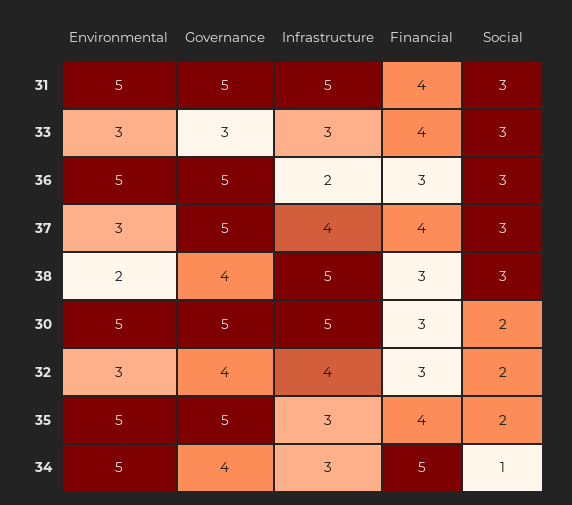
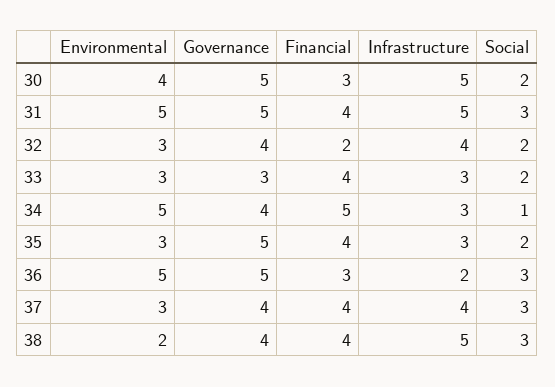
  {
    "Environmental": {
      "31": 5,
      "33": 3,
      "36": 5,
      "37": 3,
      "38": 2,
-     "30": 5,
+     "30": 4,
      "32": 3,
-     "35": 5,
+     "35": 3,
      "34": 5
    },
    "Governance": {
      "31": 5,
      "33": 3,
      "36": 5,
-     "37": 5,
+     "37": 4,
      "38": 4,
      "30": 5,
      "32": 4,
      "35": 5,
      "34": 4
    },
    "Infrastructure": {
      "31": 5,
      "33": 3,
      "36": 2,
      "37": 4,
      "38": 5,
      "30": 5,
      "32": 4,
      "35": 3,
      "34": 3
    },
    "Financial": {
      "31": 4,
      "33": 4,
      "36": 3,
      "37": 4,
-     "38": 3,
+     "38": 4,
      "30": 3,
-     "32": 3,
+     "32": 2,
      "35": 4,
      "34": 5
    },
    "Social": {
      "31": 3,
-     "33": 3,
+     "33": 2,
      "36": 3,
      "37": 3,
      "38": 3,
      "30": 2,
      "32": 2,
      "35": 2,
      "34": 1
    }
  }

